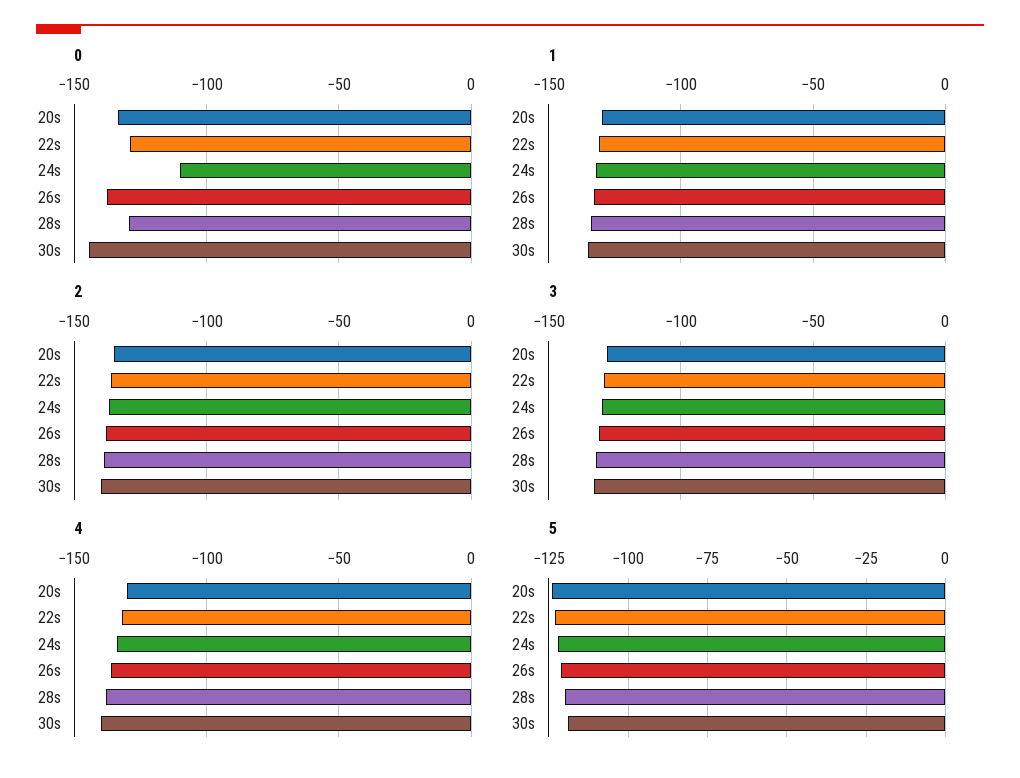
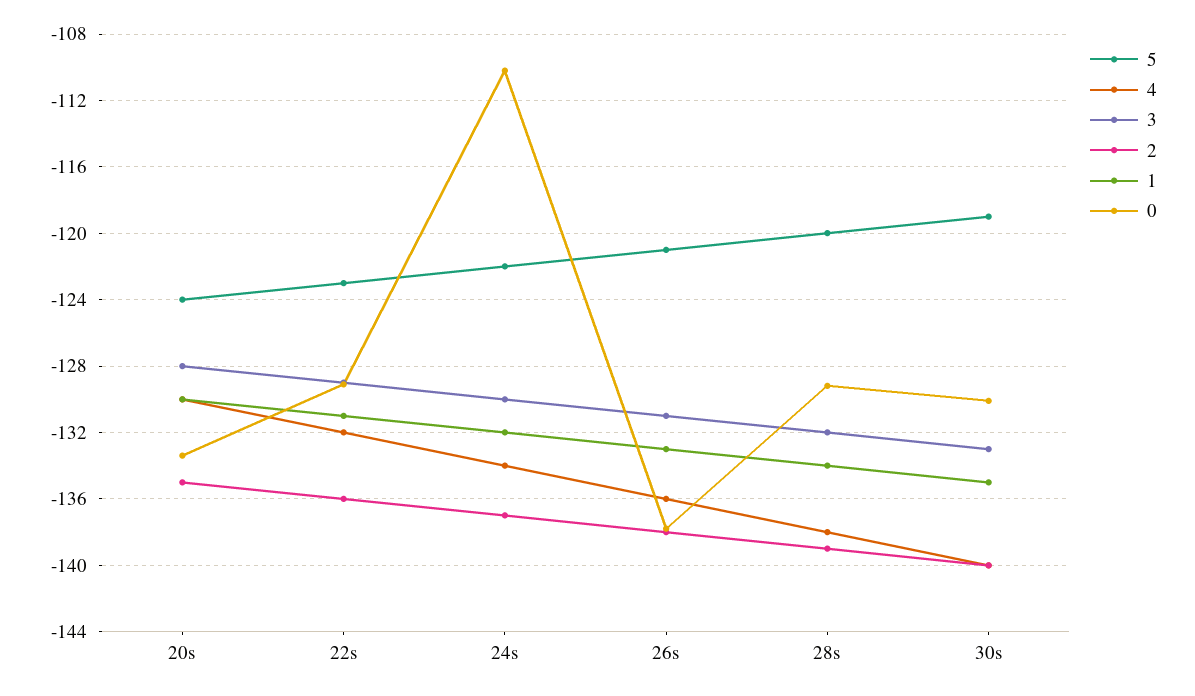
  {
    "0": {
      "20s": -133.5,
      "22s": -129,
      "24s": -110,
      "26s": -138,
      "28s": -129,
-     "30s": -145
+     "30s": -130
    },
    "1": {
      "20s": -130,
      "22s": -131,
      "24s": -132,
      "26s": -133,
      "28s": -134,
      "30s": -135
    },
    "2": {
      "20s": -135,
      "22s": -136,
      "24s": -137,
      "26s": -138,
      "28s": -139,
      "30s": -140
    },
    "3": {
      "20s": -128,
      "22s": -129,
      "24s": -130,
      "26s": -131,
      "28s": -132,
      "30s": -133
    },
    "4": {
      "20s": -130,
      "22s": -132,
      "24s": -134,
      "26s": -136,
      "28s": -138,
      "30s": -140
    },
    "5": {
      "20s": -124,
      "22s": -123,
      "24s": -122,
      "26s": -121,
      "28s": -120,
      "30s": -119
    }
  }

